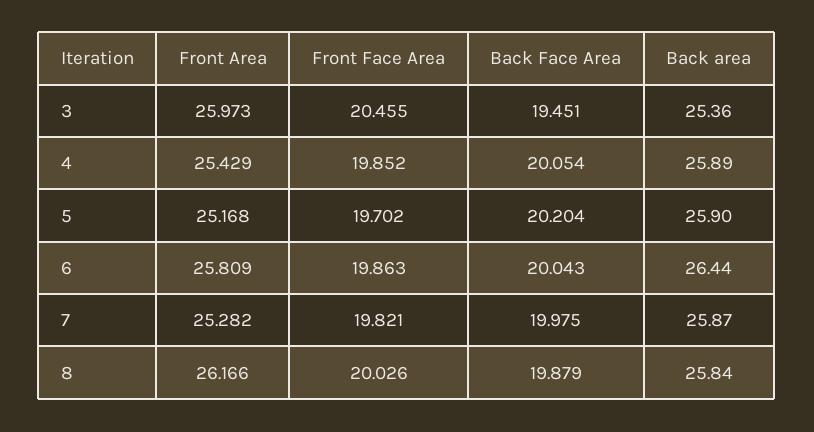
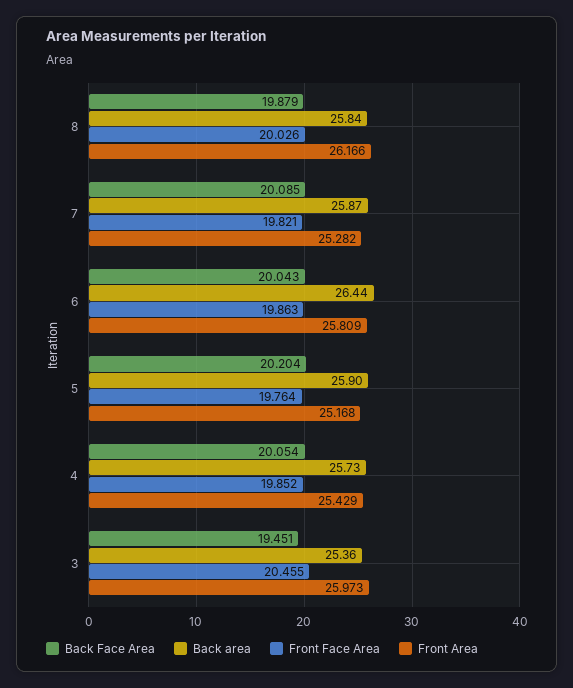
  {
    "Front Area": {
      "3": 25.973,
      "4": 25.429,
      "5": 25.168,
      "6": 25.809,
      "7": 25.282,
      "8": 26.166
    },
    "Front Face Area": {
      "3": 20.455,
      "4": 19.852,
-     "5": 19.702,
+     "5": 19.764,
      "6": 19.863,
      "7": 19.821,
      "8": 20.026
    },
    "Back Face Area": {
      "3": 19.451,
      "4": 20.054,
      "5": 20.204,
      "6": 20.043,
-     "7": 19.975,
+     "7": 20.085,
      "8": 19.879
    },
    "Back area": {
      "3": 25.36,
-     "4": 25.89,
+     "4": 25.73,
      "5": 25.9,
      "6": 26.44,
      "7": 25.87,
      "8": 25.84
    }
  }

